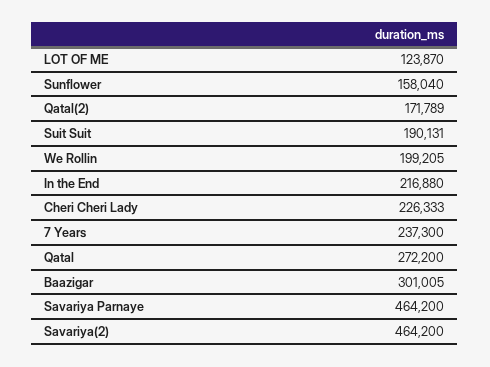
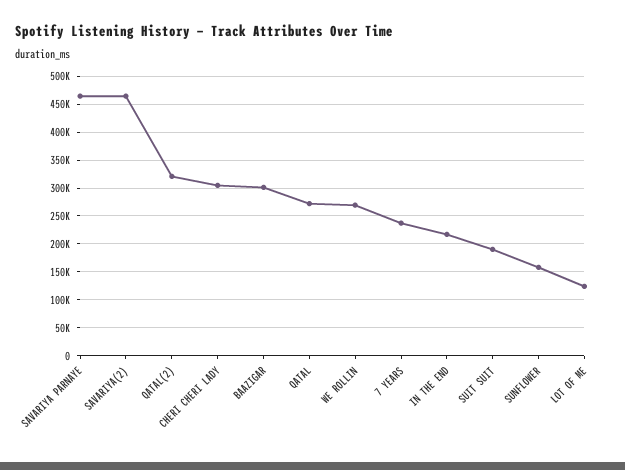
  {
    "LOT OF ME": 123870,
    "Sunflower": 158040,
-   "Qatal(2)": 171789,
+   "Qatal(2)": 325000,
    "Suit Suit": 190131,
-   "We Rollin": 199205,
+   "We Rollin": 275000,
    "In the End": 216880,
-   "Cheri Cheri Lady": 226333,
+   "Cheri Cheri Lady": 300000,
    "7 Years": 237300,
    "Qatal": 272200,
    "Baazigar": 301005,
    "Savariya Parnaye": 464200,
    "Savariya(2)": 464200
  }

